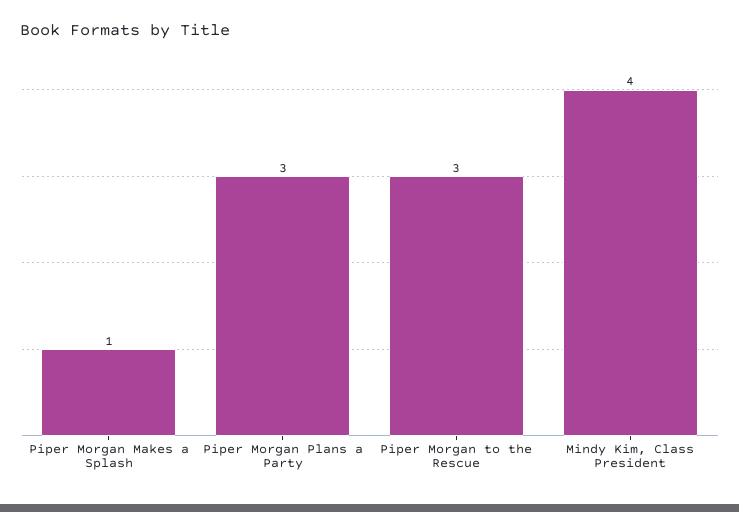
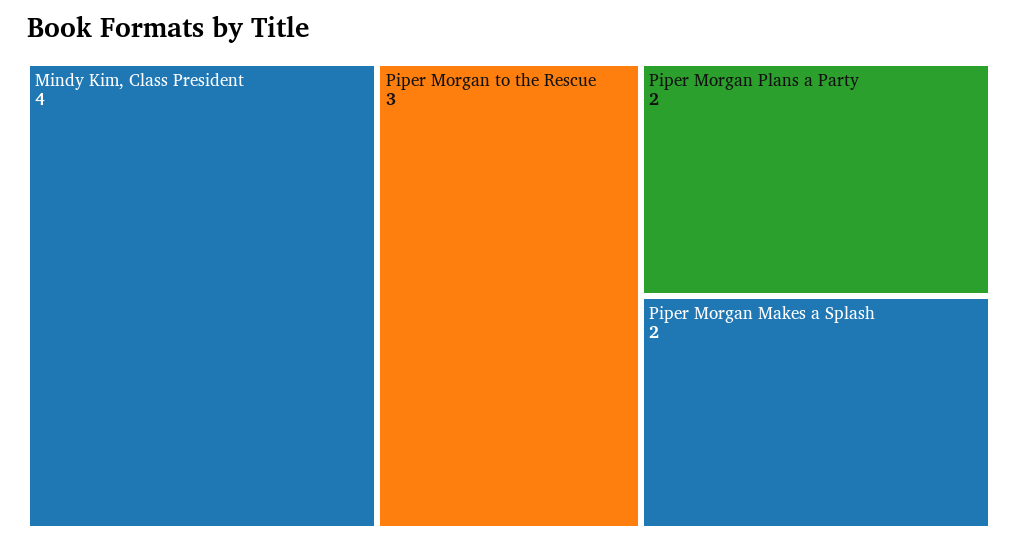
  {
-   "Piper Morgan Makes a Splash": 1,
+   "Piper Morgan Makes a Splash": 2,
-   "Piper Morgan Plans a Party": 3,
+   "Piper Morgan Plans a Party": 2,
    "Piper Morgan to the Rescue": 3,
    "Mindy Kim, Class President": 4
  }

